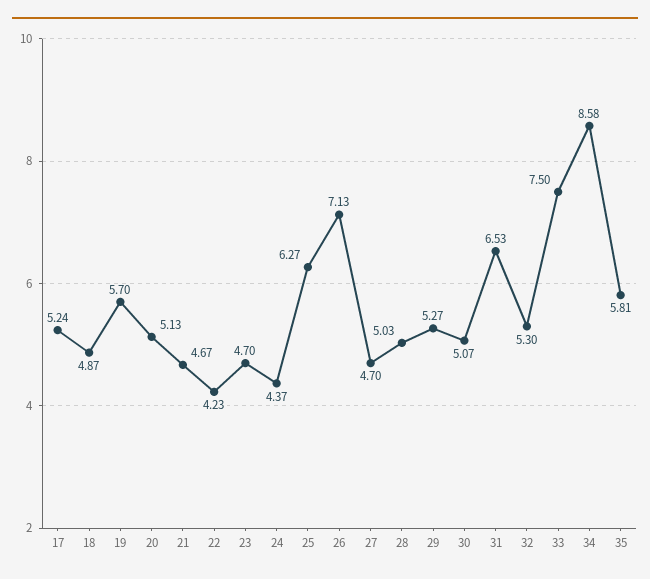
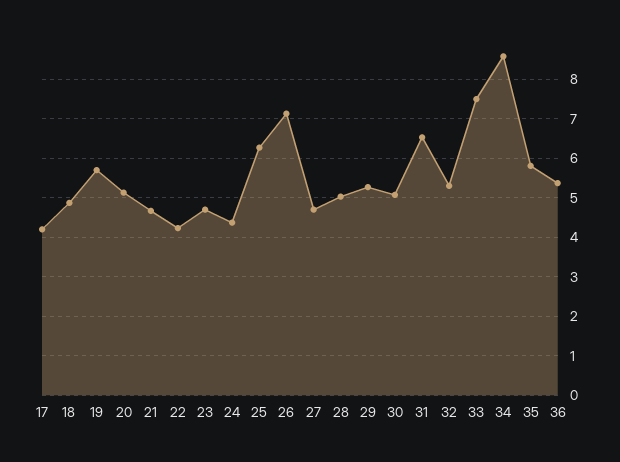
  {
-   "17": 5.24,
+   "17": 4.2,
    "18": 4.87,
    "19": 5.7,
    "20": 5.13,
    "21": 4.67,
    "22": 4.23,
    "23": 4.7,
    "24": 4.37,
    "25": 6.27,
    "26": 7.13,
    "27": 4.7,
    "28": 5.03,
    "29": 5.27,
    "30": 5.07,
    "31": 6.53,
    "32": 5.3,
    "33": 7.5,
    "34": 8.58,
-   "35": 5.81
+   "35": 5.81,
+   "36": 5.4
  }

